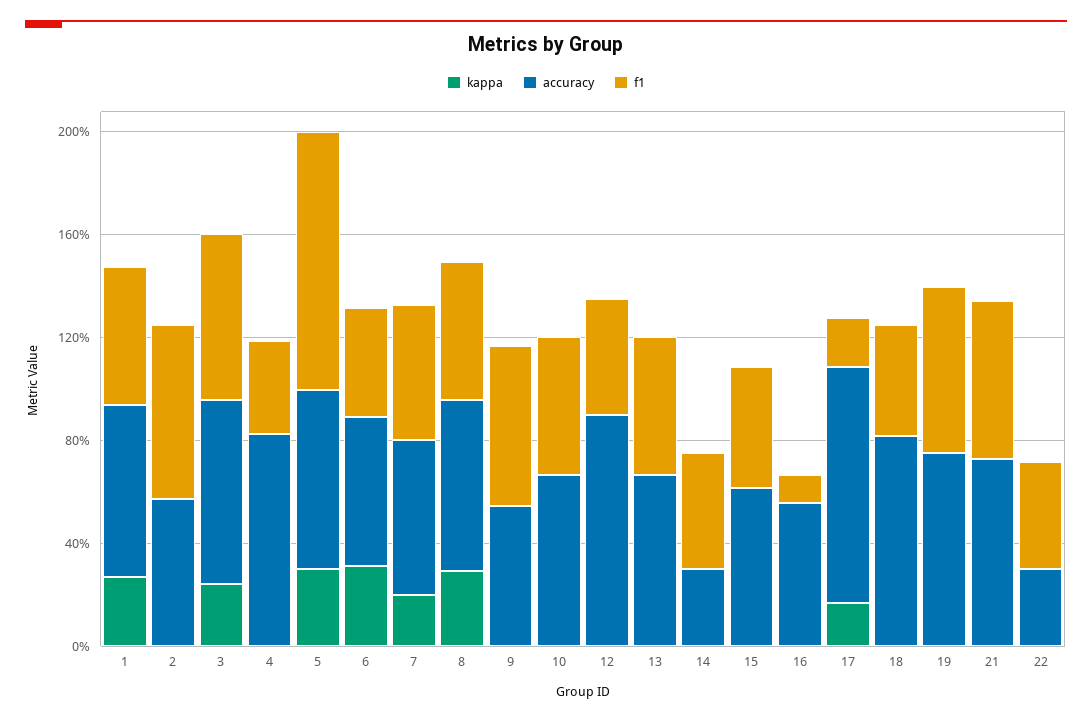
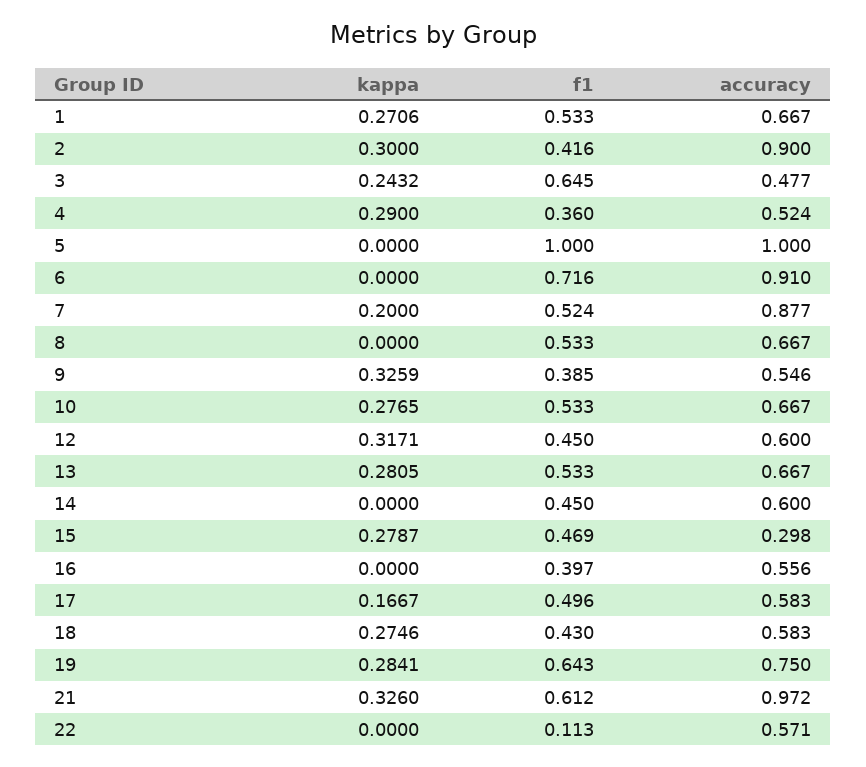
  {
    "kappa": {
      "1": 0.2706,
-     "2": 0,
+     "2": 0.3,
      "3": 0.2432,
-     "4": 0,
+     "4": 0.29,
-     "5": 0.3,
+     "5": 0,
-     "6": 0.3,
+     "6": 0,
      "7": 0.2,
-     "8": 0.3,
+     "8": 0,
-     "9": 0,
+     "9": 0.3259,
-     "10": 0,
+     "10": 0.2765,
-     "12": 0,
+     "12": 0.3171,
-     "13": 0,
+     "13": 0.2805,
      "14": 0,
-     "15": 0,
+     "15": 0.2787,
      "16": 0,
      "17": 0.1667,
-     "18": 0,
+     "18": 0.2746,
-     "19": 0,
+     "19": 0.2841,
-     "21": 0,
+     "21": 0.326,
      "22": 0
    },
    "accuracy": {
      "1": 0.667,
-     "2": 0.6,
+     "2": 0.9,
-     "3": 0.7,
+     "3": 0.477,
-     "4": 0.8,
+     "4": 0.524,
-     "5": 0.7,
+     "5": 1,
-     "6": 0.6,
+     "6": 0.91,
-     "7": 0.6,
+     "7": 0.877,
      "8": 0.667,
      "9": 0.546,
      "10": 0.667,
-     "12": 0.9,
+     "12": 0.6,
      "13": 0.667,
-     "14": 0.3,
+     "14": 0.6,
-     "15": 0.6,
+     "15": 0.298,
      "16": 0.556,
-     "17": 0.9,
+     "17": 0.583,
-     "18": 0.8,
+     "18": 0.583,
      "19": 0.75,
-     "21": 0.7,
+     "21": 0.972,
-     "22": 0.3
+     "22": 0.571
    },
    "f1": {
      "1": 0.533,
-     "2": 0.7,
+     "2": 0.416,
      "3": 0.645,
      "4": 0.36,
      "5": 1,
-     "6": 0.4,
+     "6": 0.716,
      "7": 0.524,
      "8": 0.533,
-     "9": 0.6,
+     "9": 0.385,
      "10": 0.533,
      "12": 0.45,
      "13": 0.533,
      "14": 0.45,
      "15": 0.469,
-     "16": 0.1,
+     "16": 0.397,
-     "17": 0.2,
+     "17": 0.496,
      "18": 0.43,
      "19": 0.643,
      "21": 0.612,
-     "22": 0.4
+     "22": 0.113
    }
  }

